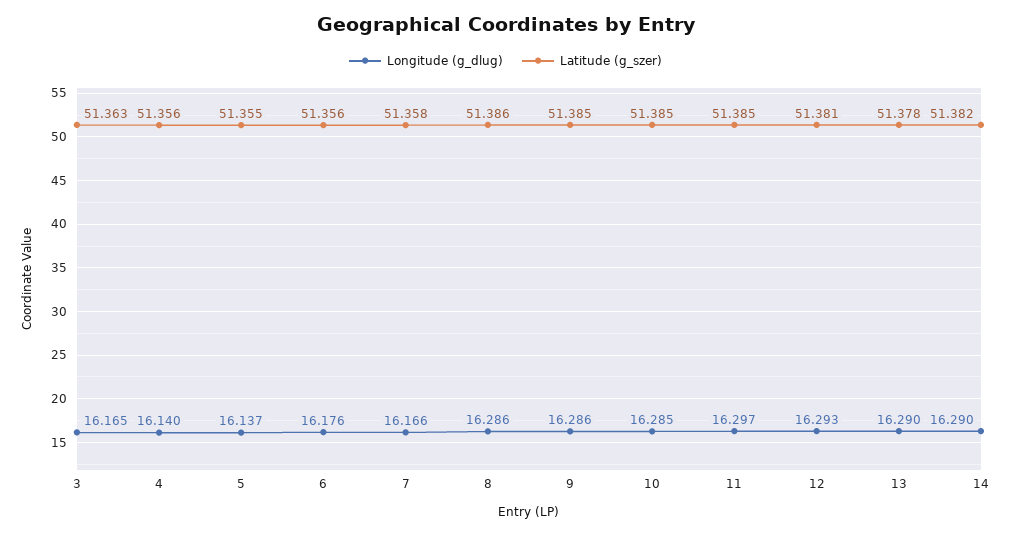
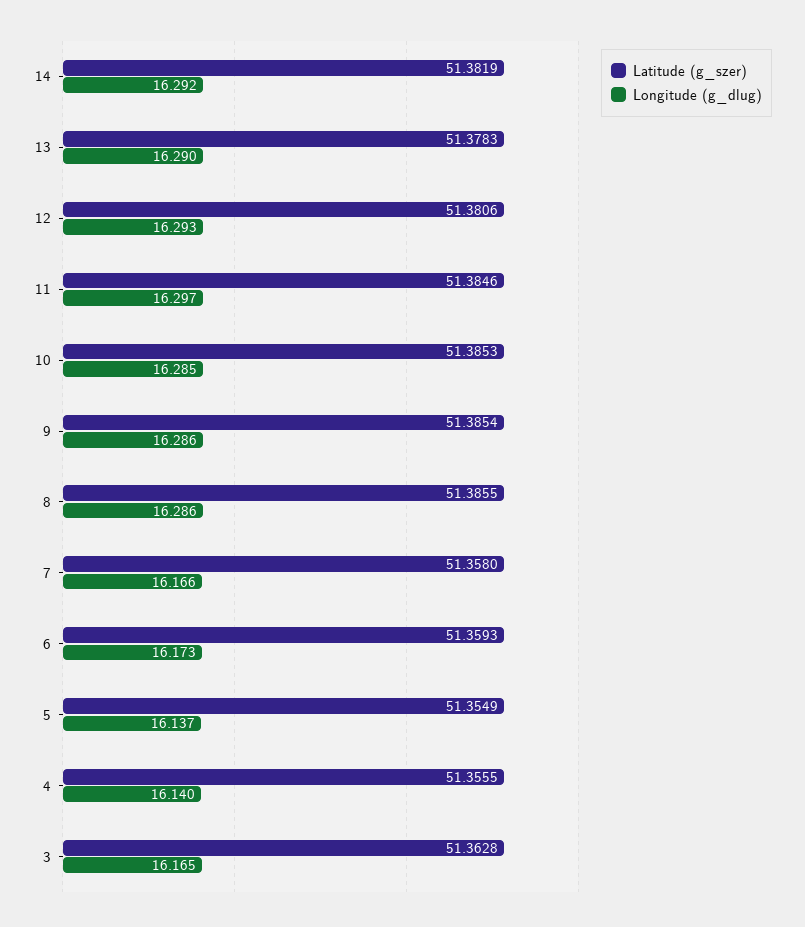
  {
    "Longitude (g_dlug)": {
      "3": 16.165,
      "4": 16.14,
      "5": 16.137,
-     "6": 16.176,
+     "6": 16.173,
      "7": 16.166,
      "8": 16.286,
      "9": 16.286,
      "10": 16.285,
      "11": 16.297,
      "12": 16.293,
      "13": 16.29,
-     "14": 16.29
+     "14": 16.292
    },
    "Latitude (g_szer)": {
      "3": 51.3628,
      "4": 51.3555,
      "5": 51.3549,
-     "6": 51.356,
+     "6": 51.3593,
      "7": 51.358,
      "8": 51.3855,
      "9": 51.3854,
      "10": 51.3853,
      "11": 51.3846,
      "12": 51.3806,
      "13": 51.3783,
      "14": 51.3819
    }
  }

